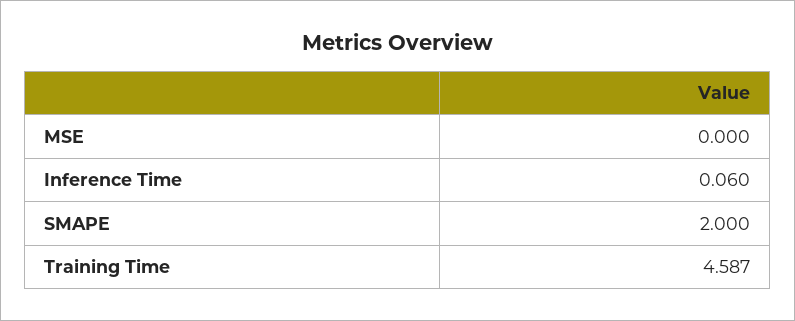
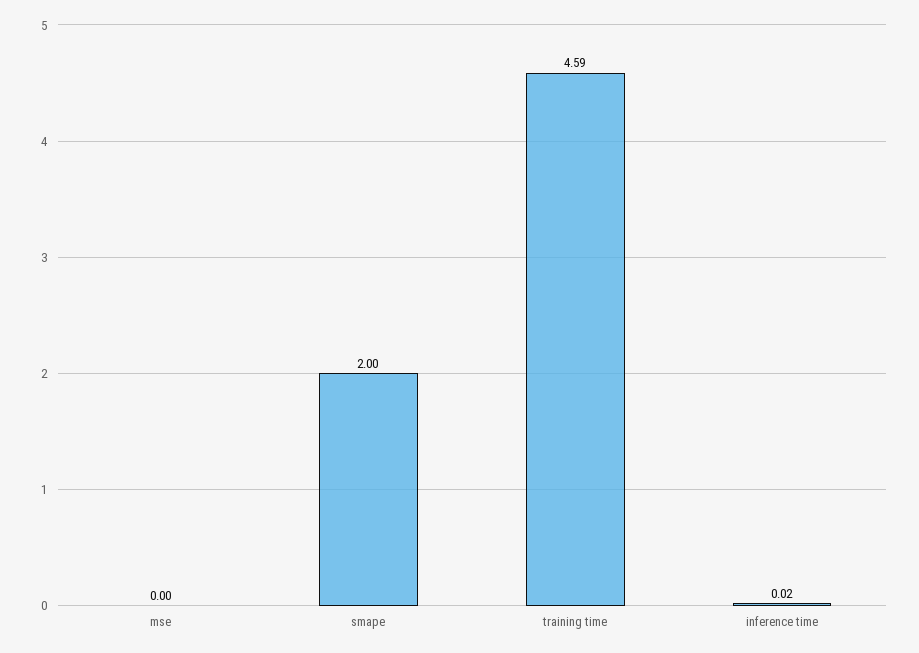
  {
    "MSE": 0,
-   "Inference Time": 0.06,
+   "Inference Time": 0.02,
    "SMAPE": 2,
    "Training Time": 4.587
  }

